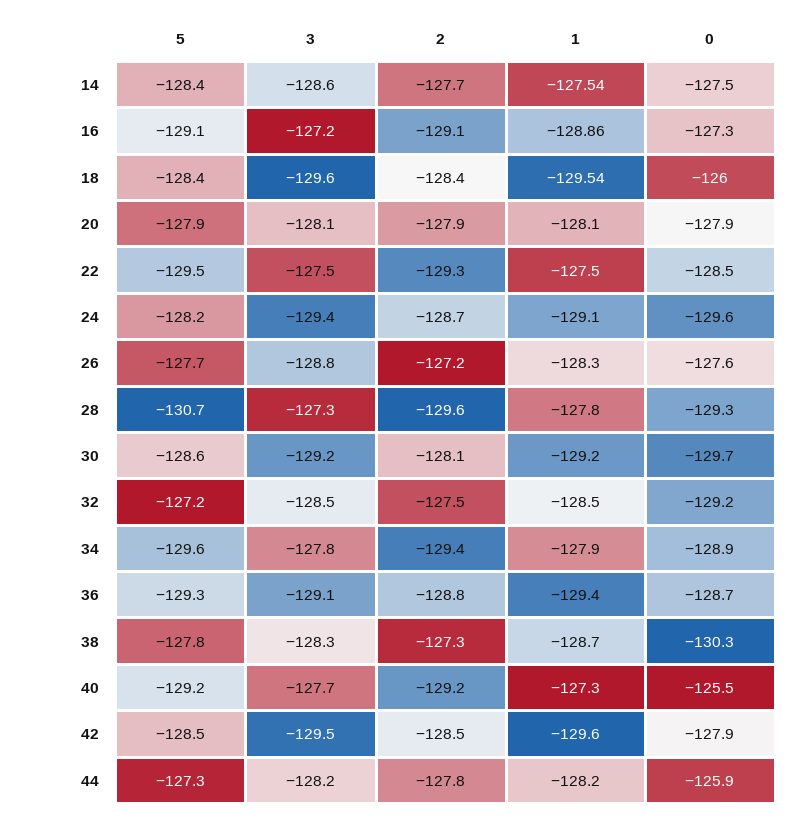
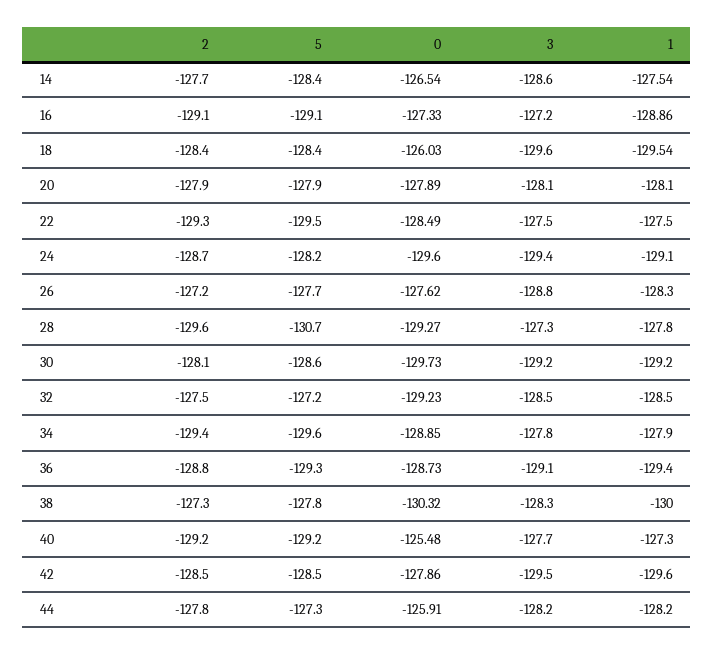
  {
    "5": {
      "14": -128.4,
      "16": -129.1,
      "18": -128.4,
      "20": -127.9,
      "22": -129.5,
      "24": -128.2,
      "26": -127.7,
      "28": -130.7,
      "30": -128.6,
      "32": -127.2,
      "34": -129.6,
      "36": -129.3,
      "38": -127.8,
      "40": -129.2,
      "42": -128.5,
      "44": -127.3
    },
    "3": {
      "14": -128.6,
      "16": -127.2,
      "18": -129.6,
      "20": -128.1,
      "22": -127.5,
      "24": -129.4,
      "26": -128.8,
      "28": -127.3,
      "30": -129.2,
      "32": -128.5,
      "34": -127.8,
      "36": -129.1,
      "38": -128.3,
      "40": -127.7,
      "42": -129.5,
      "44": -128.2
    },
    "2": {
      "14": -127.7,
      "16": -129.1,
      "18": -128.4,
      "20": -127.9,
      "22": -129.3,
      "24": -128.7,
      "26": -127.2,
      "28": -129.6,
      "30": -128.1,
      "32": -127.5,
      "34": -129.4,
      "36": -128.8,
      "38": -127.3,
      "40": -129.2,
      "42": -128.5,
      "44": -127.8
    },
    "1": {
      "14": -127.54,
      "16": -128.86,
      "18": -129.54,
      "20": -128.1,
      "22": -127.5,
      "24": -129.1,
      "26": -128.3,
      "28": -127.8,
      "30": -129.2,
      "32": -128.5,
      "34": -127.9,
      "36": -129.4,
-     "38": -128.7,
+     "38": -130,
      "40": -127.3,
      "42": -129.6,
      "44": -128.2
    },
    "0": {
-     "14": -127.5,
+     "14": -126.54,
      "16": -127.33,
      "18": -126.03,
      "20": -127.89,
      "22": -128.49,
      "24": -129.6,
      "26": -127.62,
      "28": -129.27,
      "30": -129.73,
      "32": -129.23,
      "34": -128.85,
      "36": -128.73,
      "38": -130.32,
      "40": -125.48,
      "42": -127.86,
      "44": -125.91
    }
  }

